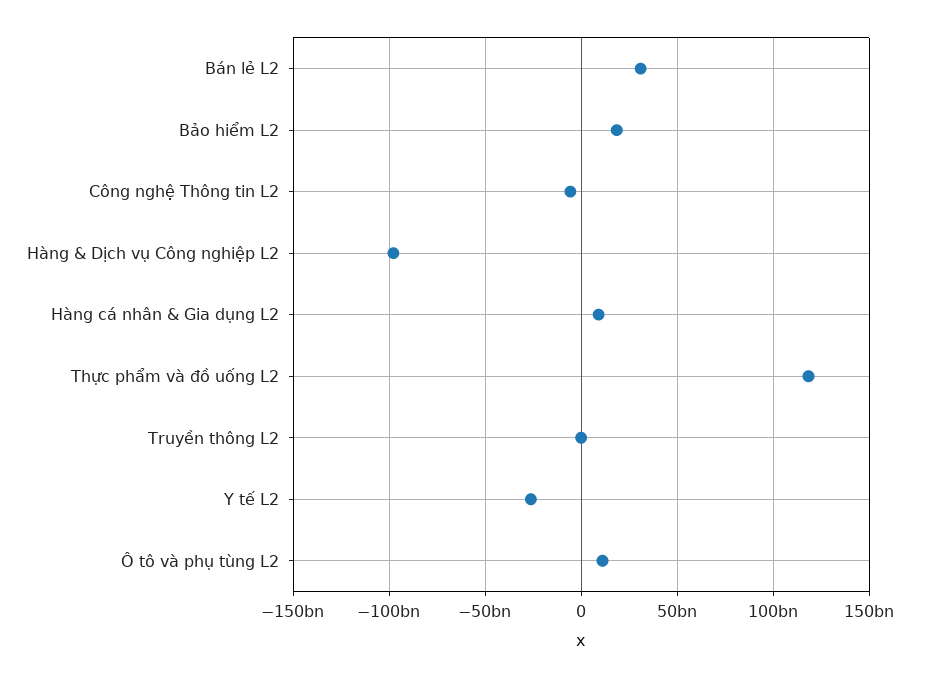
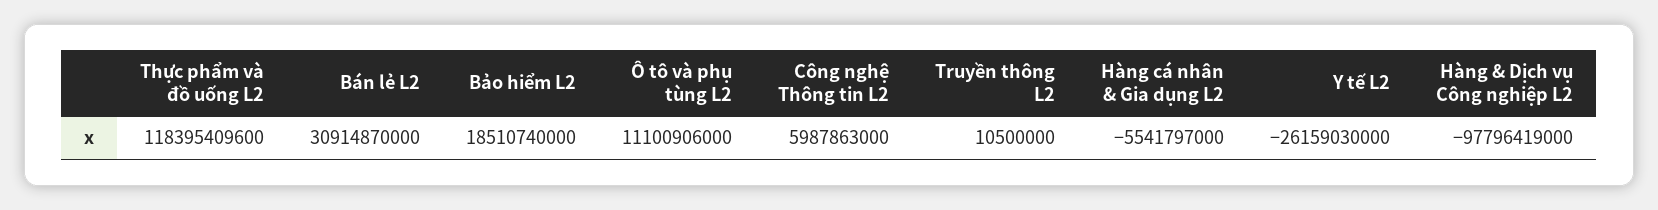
  {
    "Bán lẻ L2": 30914870000,
    "Bảo hiểm L2": 18510740000,
-   "Công nghệ Thông tin L2": -5000000000,
+   "Công nghệ Thông tin L2": 5987863000,
    "Hàng & Dịch vụ Công nghiệp L2": -97796419000,
-   "Hàng cá nhân & Gia dụng L2": 10000000000,
+   "Hàng cá nhân & Gia dụng L2": -5541797000,
    "Thực phẩm và đồ uống L2": 118395409600,
    "Truyền thông L2": 10500000,
    "Y tế L2": -26159030000,
    "Ô tô và phụ tùng L2": 11100906000
  }

